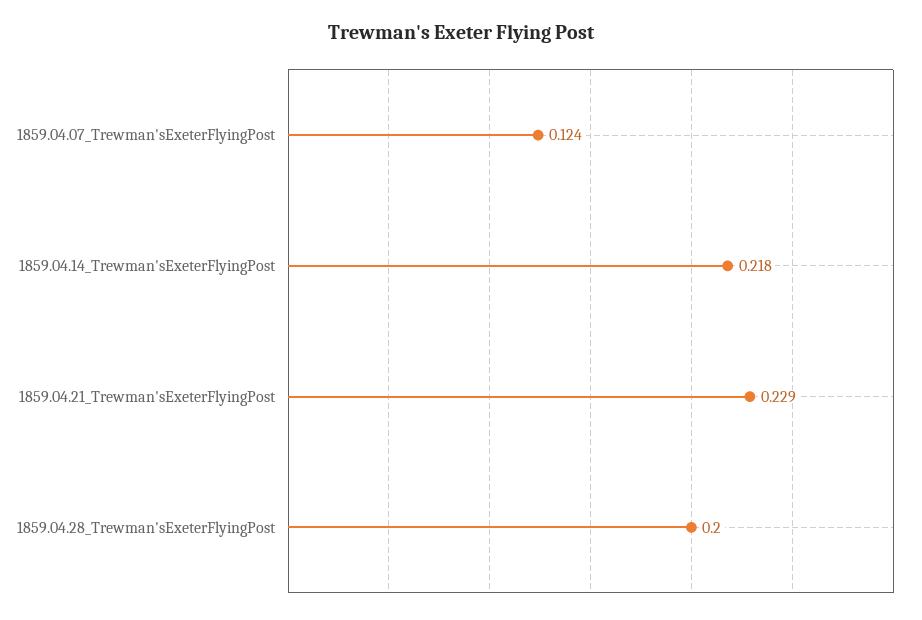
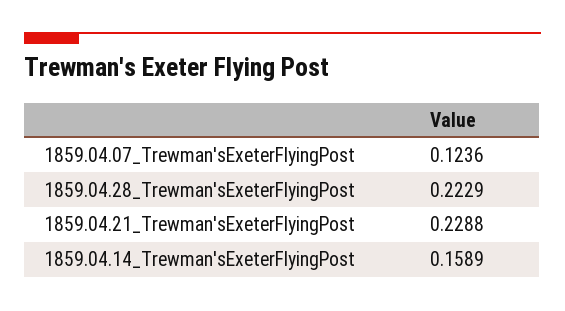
  {
    "1859.04.07_Trewman'sExeterFlyingPost": 0.1236,
-   "1859.04.14_Trewman'sExeterFlyingPost": 0.218,
+   "1859.04.14_Trewman'sExeterFlyingPost": 0.1589,
    "1859.04.21_Trewman'sExeterFlyingPost": 0.2288,
-   "1859.04.28_Trewman'sExeterFlyingPost": 0.2
+   "1859.04.28_Trewman'sExeterFlyingPost": 0.2229
  }

